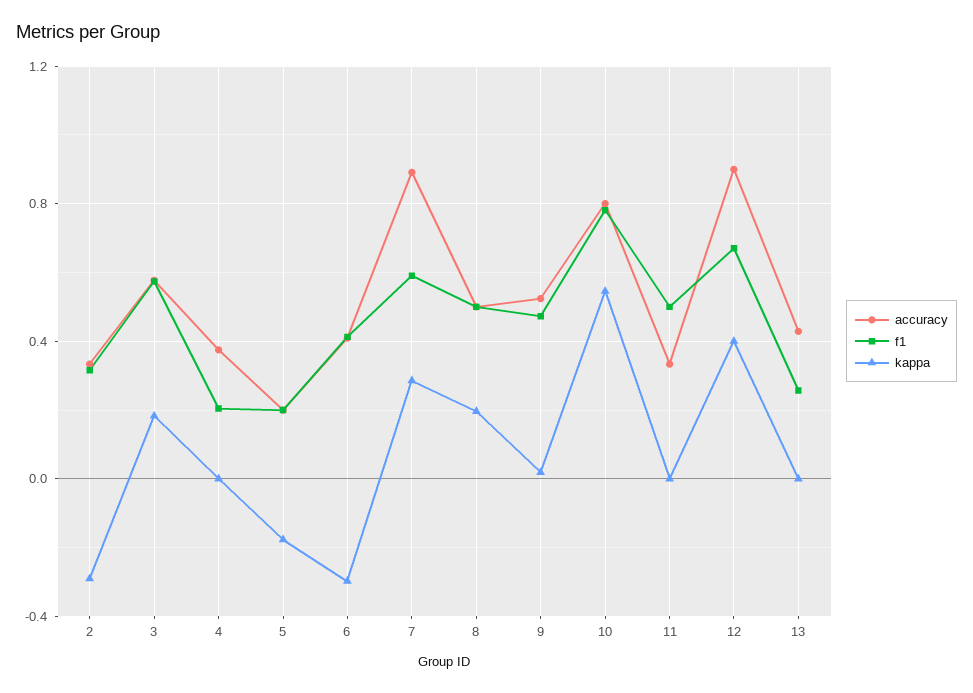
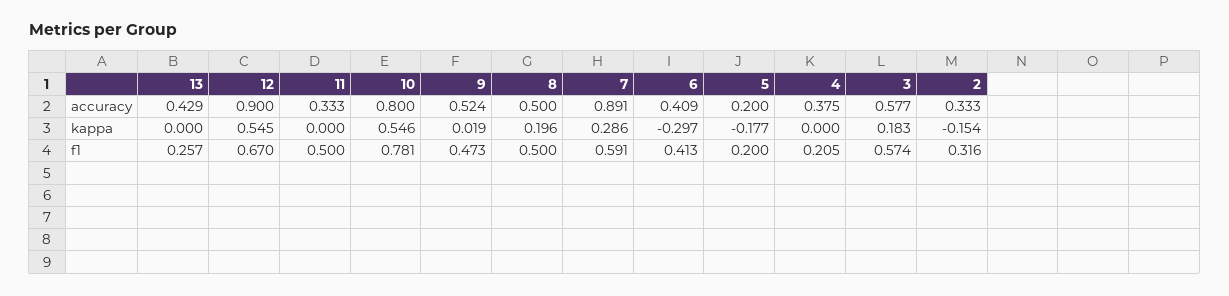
  {
    "accuracy": {
      "2": 0.333,
      "3": 0.577,
      "4": 0.375,
      "5": 0.2,
      "6": 0.409,
      "7": 0.891,
      "8": 0.5,
      "9": 0.524,
      "10": 0.8,
      "11": 0.333,
      "12": 0.9,
      "13": 0.429
    },
    "f1": {
      "2": 0.316,
      "3": 0.574,
      "4": 0.205,
      "5": 0.2,
      "6": 0.413,
      "7": 0.591,
      "8": 0.5,
      "9": 0.473,
      "10": 0.781,
      "11": 0.5,
      "12": 0.67,
      "13": 0.257
    },
    "kappa": {
-     "2": -0.3,
+     "2": -0.154,
      "3": 0.183,
      "4": 0,
      "5": -0.177,
      "6": -0.297,
      "7": 0.286,
      "8": 0.196,
      "9": 0.019,
      "10": 0.546,
      "11": 0,
-     "12": 0.4,
+     "12": 0.545,
      "13": 0
    }
  }

